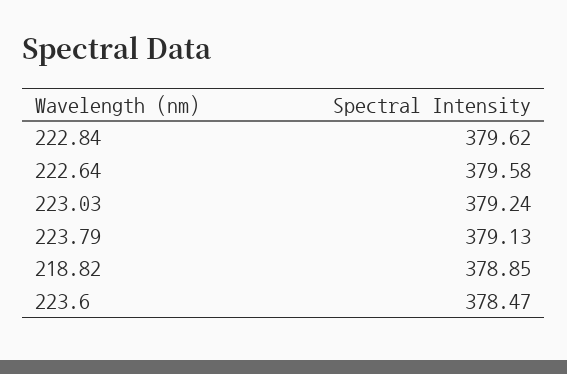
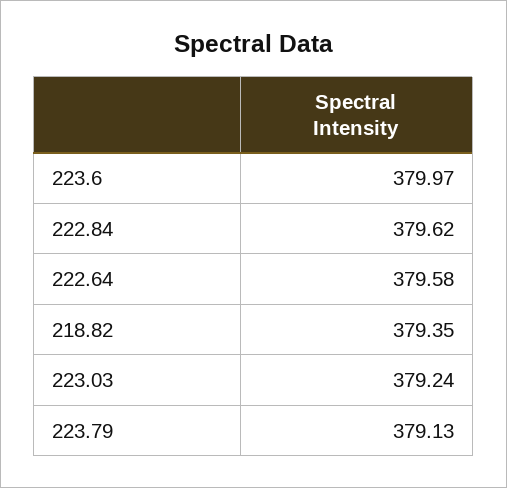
  {
    "222.84": 379.62,
    "222.64": 379.58,
    "223.03": 379.24,
    "223.79": 379.13,
-   "218.82": 378.85,
+   "218.82": 379.35,
-   "223.6": 378.47
+   "223.6": 379.97
  }

